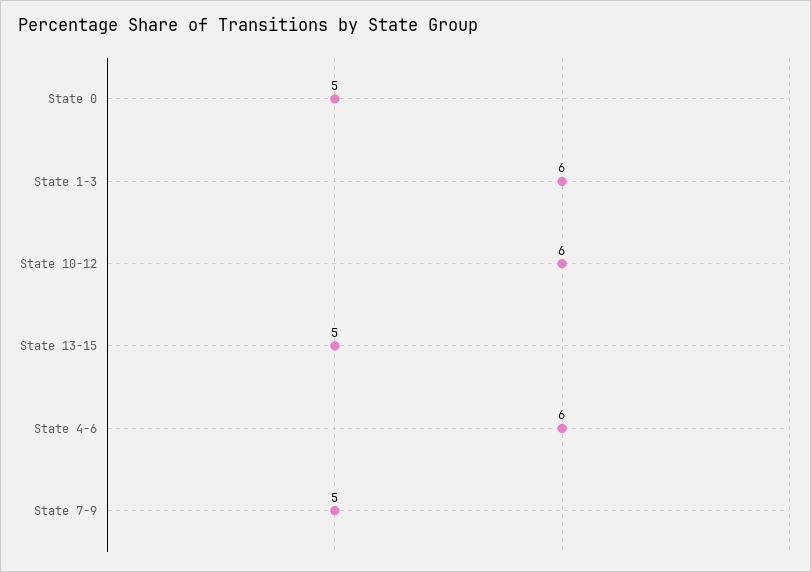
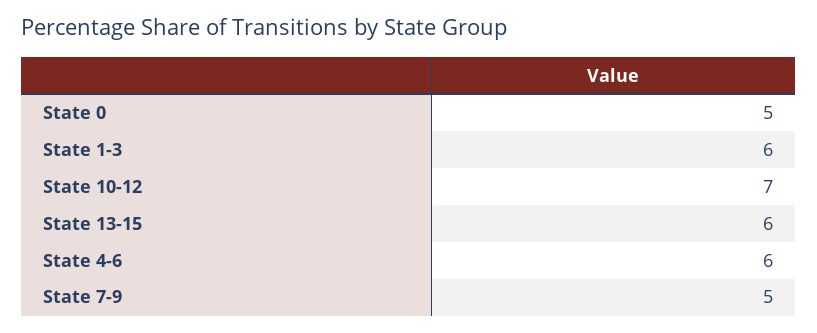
  {
    "State 0": 5,
    "State 1-3": 6,
-   "State 10-12": 6,
+   "State 10-12": 7,
-   "State 13-15": 5,
+   "State 13-15": 6,
    "State 4-6": 6,
    "State 7-9": 5
  }

